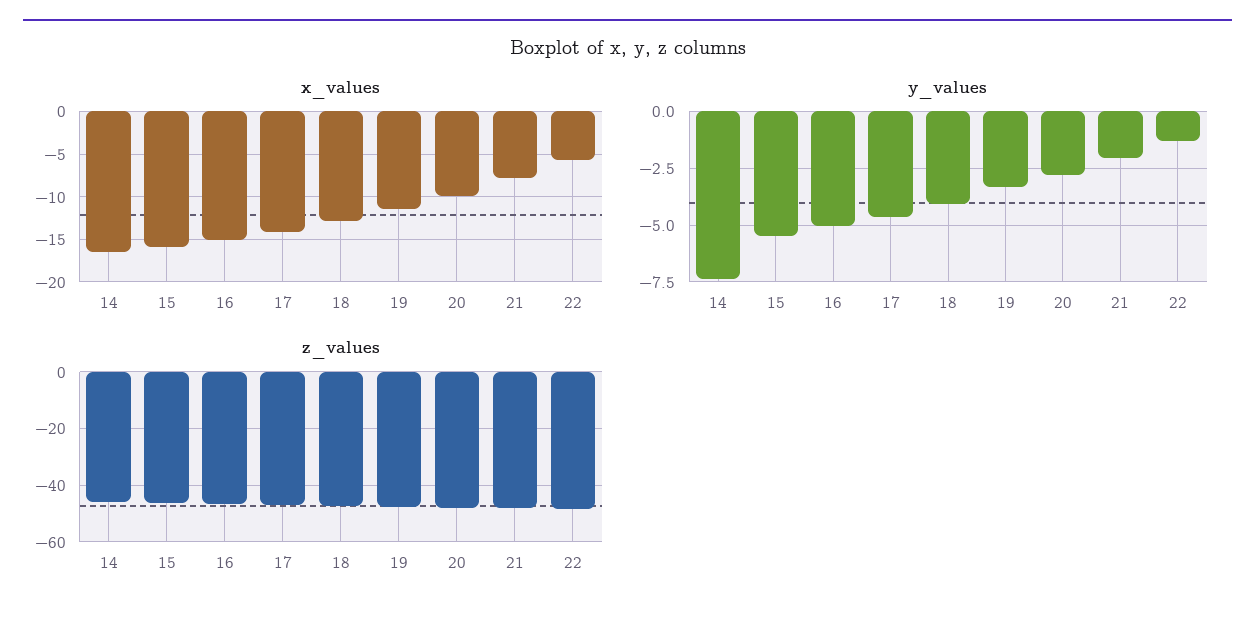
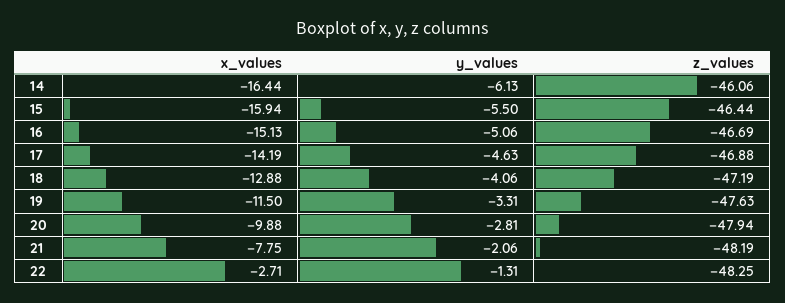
  {
    "x_values": {
      "14": -16.44,
      "15": -15.94,
      "16": -15.13,
      "17": -14.19,
      "18": -12.88,
      "19": -11.5,
      "20": -9.88,
      "21": -7.75,
-     "22": -6
+     "22": -2.71
    },
    "y_values": {
-     "14": -7.5,
+     "14": -6.13,
      "15": -5.5,
      "16": -5.06,
      "17": -4.63,
      "18": -4.06,
      "19": -3.31,
      "20": -2.81,
      "21": -2.06,
      "22": -1.31
    },
    "z_values": {
      "14": -46.06,
      "15": -46.44,
      "16": -46.69,
      "17": -46.88,
      "18": -47.19,
      "19": -47.63,
      "20": -47.94,
      "21": -48.19,
      "22": -48.25
    }
  }

